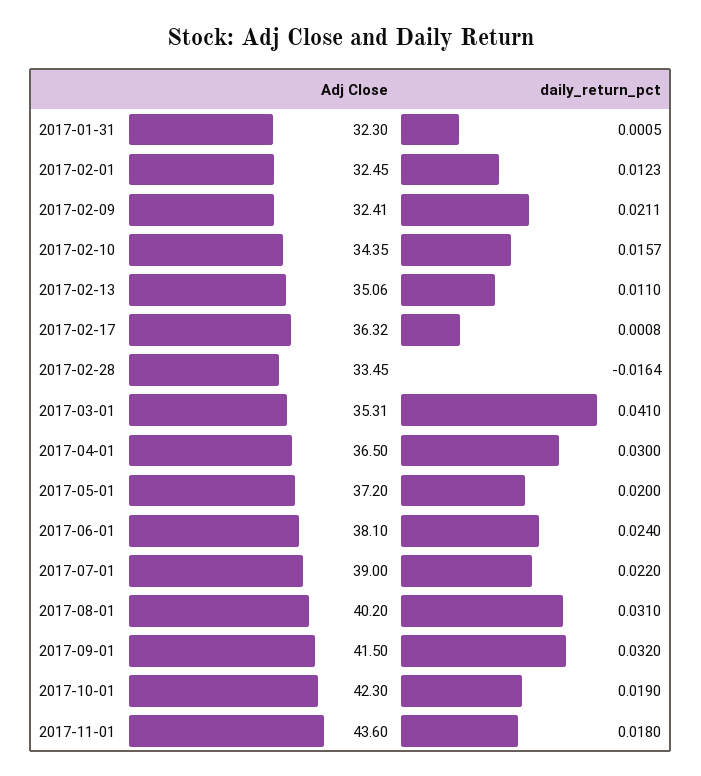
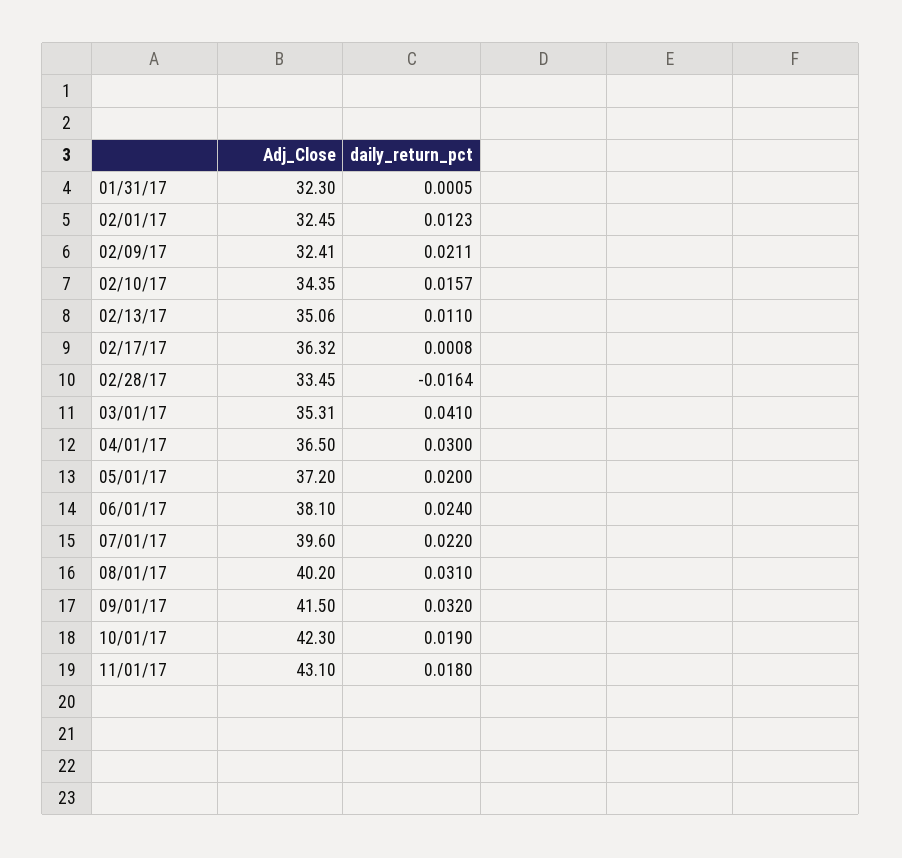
  {
    "Adj Close": {
      "2017-01-31": 32.3,
      "2017-02-01": 32.45,
      "2017-02-09": 32.41,
      "2017-02-10": 34.35,
      "2017-02-13": 35.06,
      "2017-02-17": 36.32,
      "2017-02-28": 33.45,
      "2017-03-01": 35.31,
      "2017-04-01": 36.5,
      "2017-05-01": 37.2,
      "2017-06-01": 38.1,
-     "2017-07-01": 39,
+     "2017-07-01": 39.6,
      "2017-08-01": 40.2,
      "2017-09-01": 41.5,
      "2017-10-01": 42.3,
-     "2017-11-01": 43.6
+     "2017-11-01": 43.1
    },
    "daily_return_pct": {
      "2017-01-31": 0.0005,
      "2017-02-01": 0.0123,
      "2017-02-09": 0.0211,
      "2017-02-10": 0.0157,
      "2017-02-13": 0.011,
      "2017-02-17": 0.0008,
      "2017-02-28": -0.0164,
      "2017-03-01": 0.041,
      "2017-04-01": 0.03,
      "2017-05-01": 0.02,
      "2017-06-01": 0.024,
      "2017-07-01": 0.022,
      "2017-08-01": 0.031,
      "2017-09-01": 0.032,
      "2017-10-01": 0.019,
      "2017-11-01": 0.018
    }
  }

